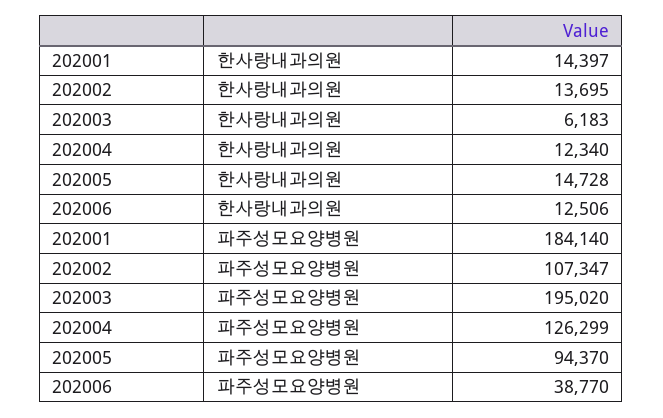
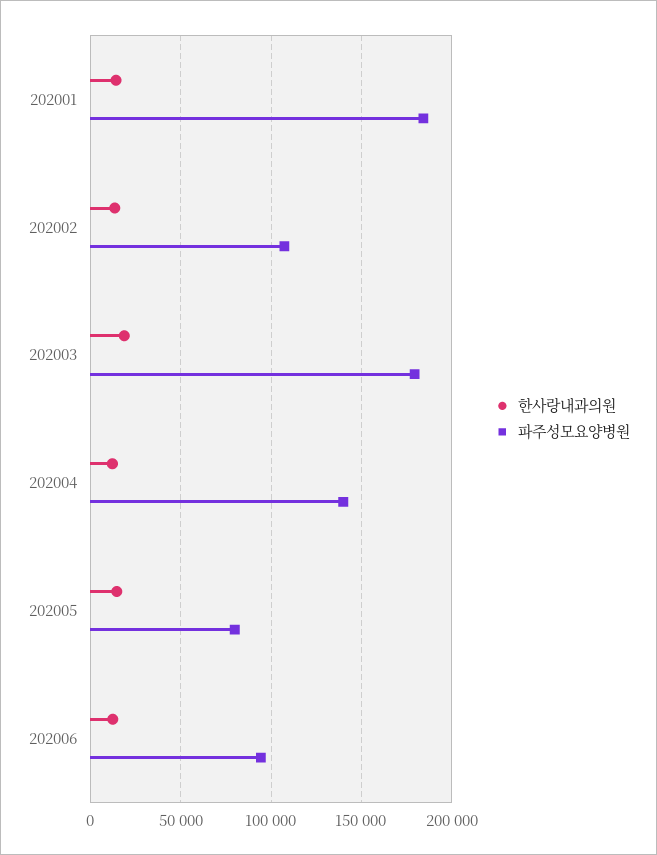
  {
    "한사랑내과의원": {
      "202001": 14397,
      "202002": 13695,
-     "202003": 6183,
+     "202003": 20000,
      "202004": 12340,
      "202005": 14728,
      "202006": 12506
    },
    "파주성모요양병원": {
      "202001": 184140,
      "202002": 107347,
-     "202003": 195020,
+     "202003": 180000,
-     "202004": 126299,
+     "202004": 140000,
-     "202005": 94370,
+     "202005": 80000,
-     "202006": 38770
+     "202006": 95000
    }
  }

